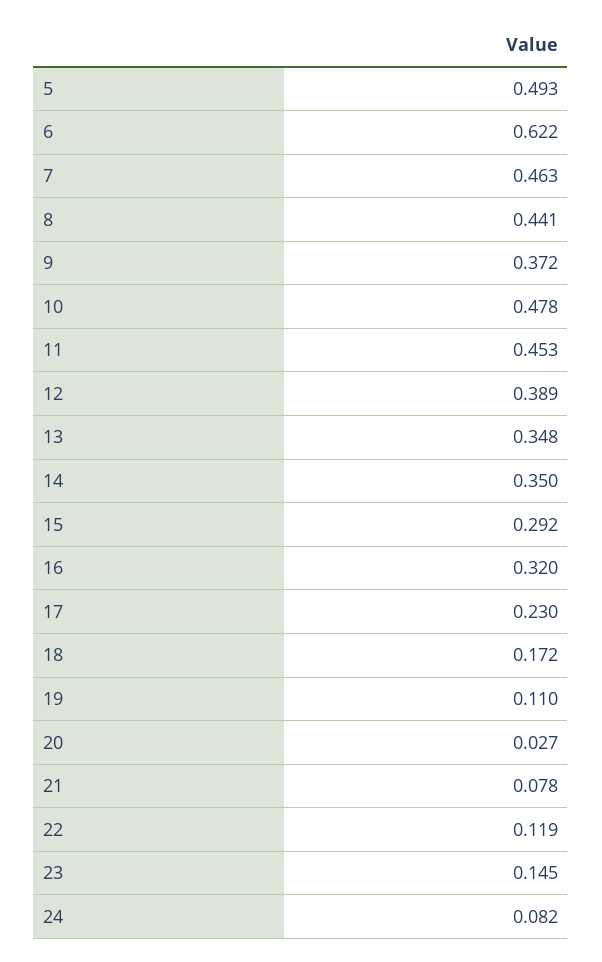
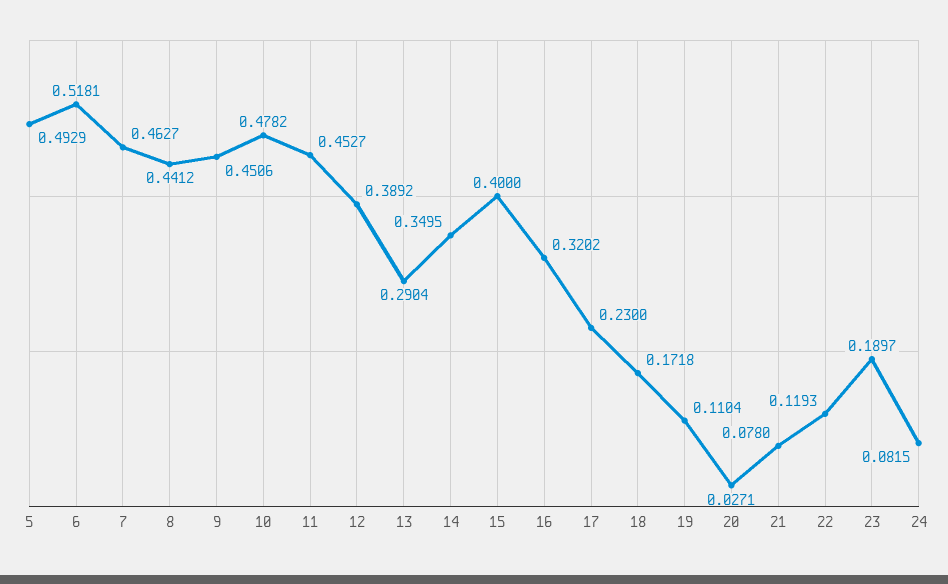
  {
    "5": 0.4929,
-   "6": 0.622,
+   "6": 0.5181,
    "7": 0.4627,
    "8": 0.4412,
-   "9": 0.372,
+   "9": 0.4506,
    "10": 0.4782,
    "11": 0.4527,
    "12": 0.3892,
-   "13": 0.348,
+   "13": 0.2904,
    "14": 0.3495,
-   "15": 0.292,
+   "15": 0.4,
    "16": 0.3202,
    "17": 0.23,
    "18": 0.1718,
    "19": 0.1104,
    "20": 0.0271,
    "21": 0.078,
    "22": 0.1193,
-   "23": 0.145,
+   "23": 0.1897,
    "24": 0.0815
  }

